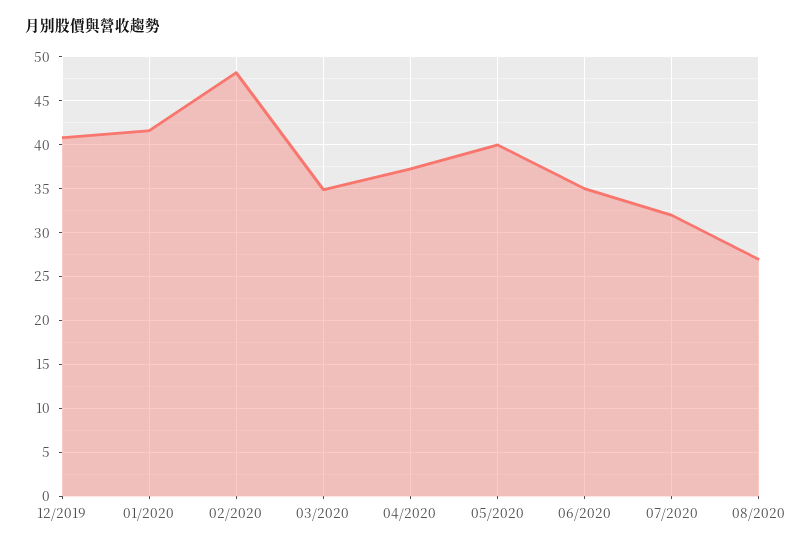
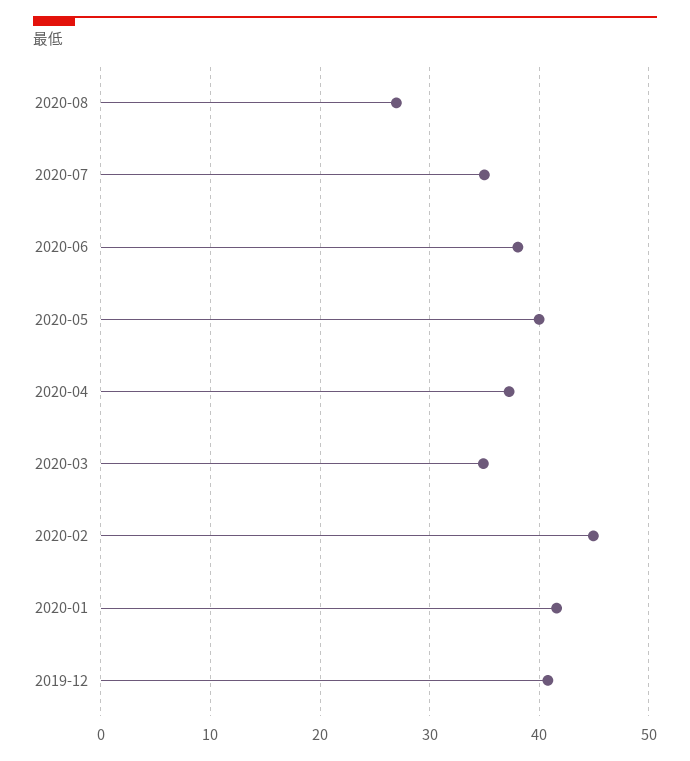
  {
    "12/2019": 41,
    "01/2020": 42,
-   "02/2020": 48,
+   "02/2020": 45,
    "03/2020": 35,
    "04/2020": 37,
    "05/2020": 40,
-   "06/2020": 35,
+   "06/2020": 38,
-   "07/2020": 32,
+   "07/2020": 35,
    "08/2020": 27
  }

